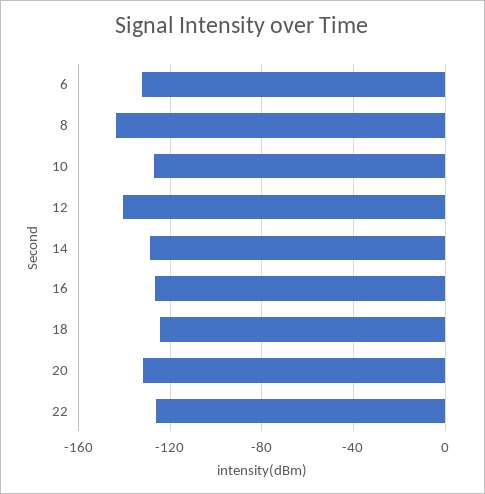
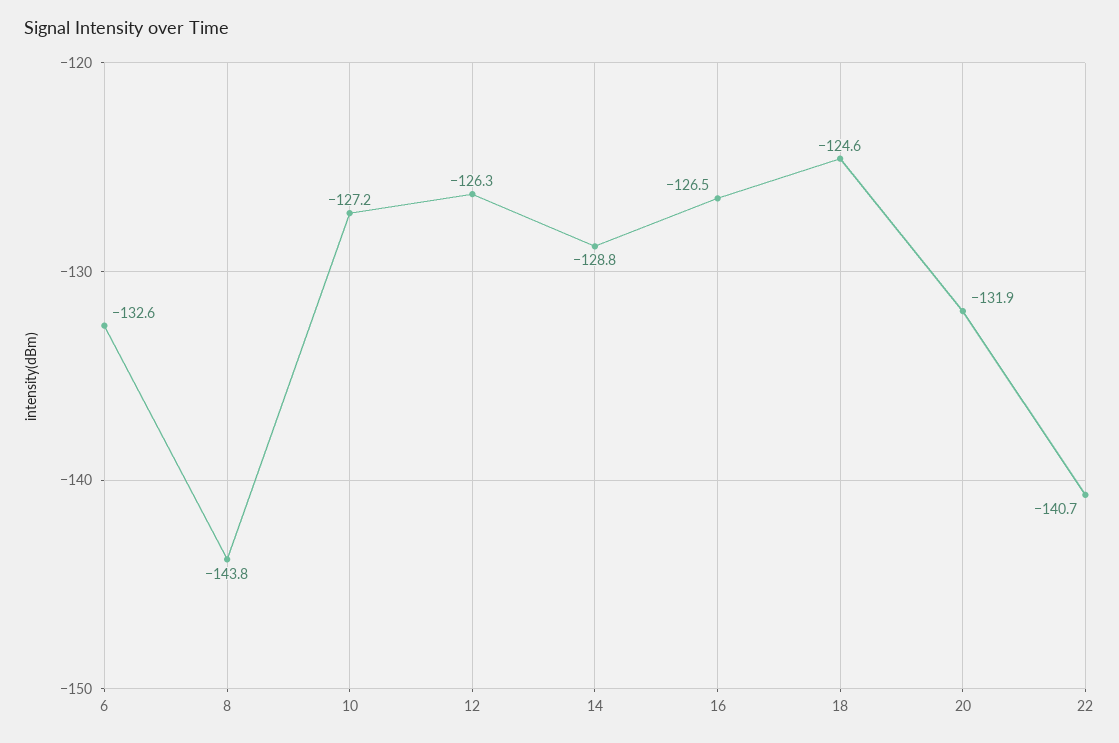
  {
    "6": -132.6,
    "8": -143.8,
    "10": -127.2,
-   "12": -140,
+   "12": -126.3,
    "14": -128.8,
    "16": -126.5,
    "18": -124.6,
    "20": -131.9,
-   "22": -125
+   "22": -140.7
  }

